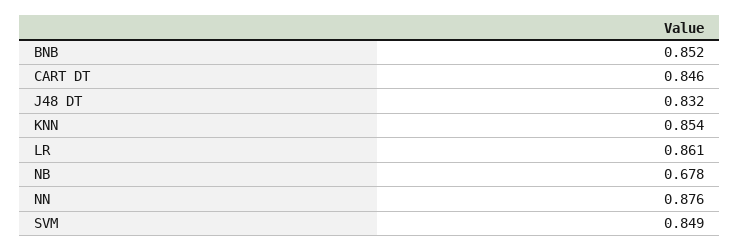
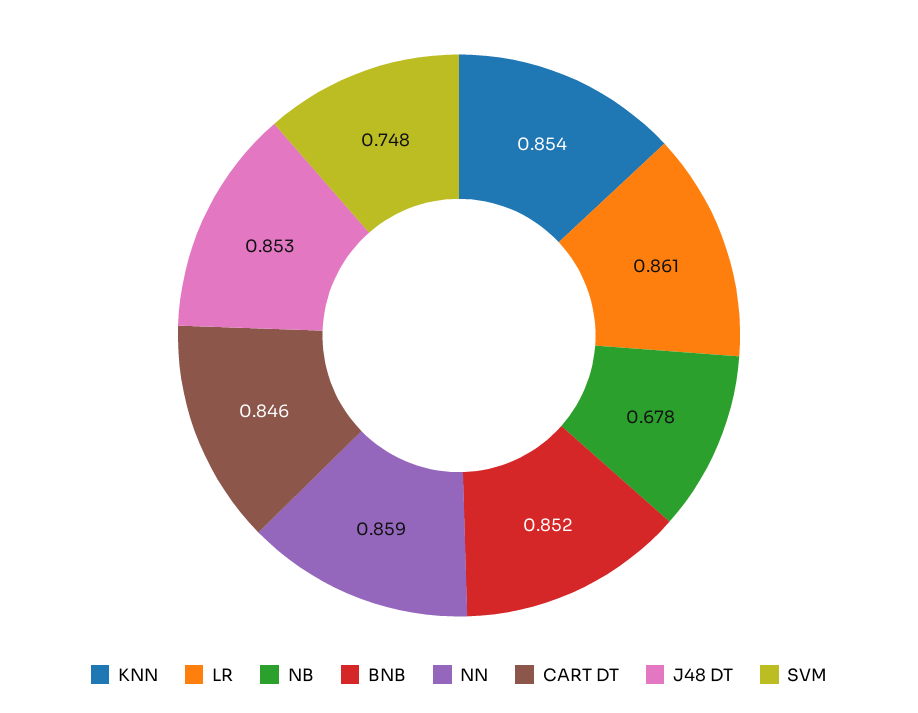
  {
    "BNB": 0.852,
    "CART DT": 0.846,
-   "J48 DT": 0.832,
+   "J48 DT": 0.853,
    "KNN": 0.854,
    "LR": 0.861,
    "NB": 0.678,
-   "NN": 0.876,
+   "NN": 0.859,
-   "SVM": 0.849
+   "SVM": 0.748
  }

